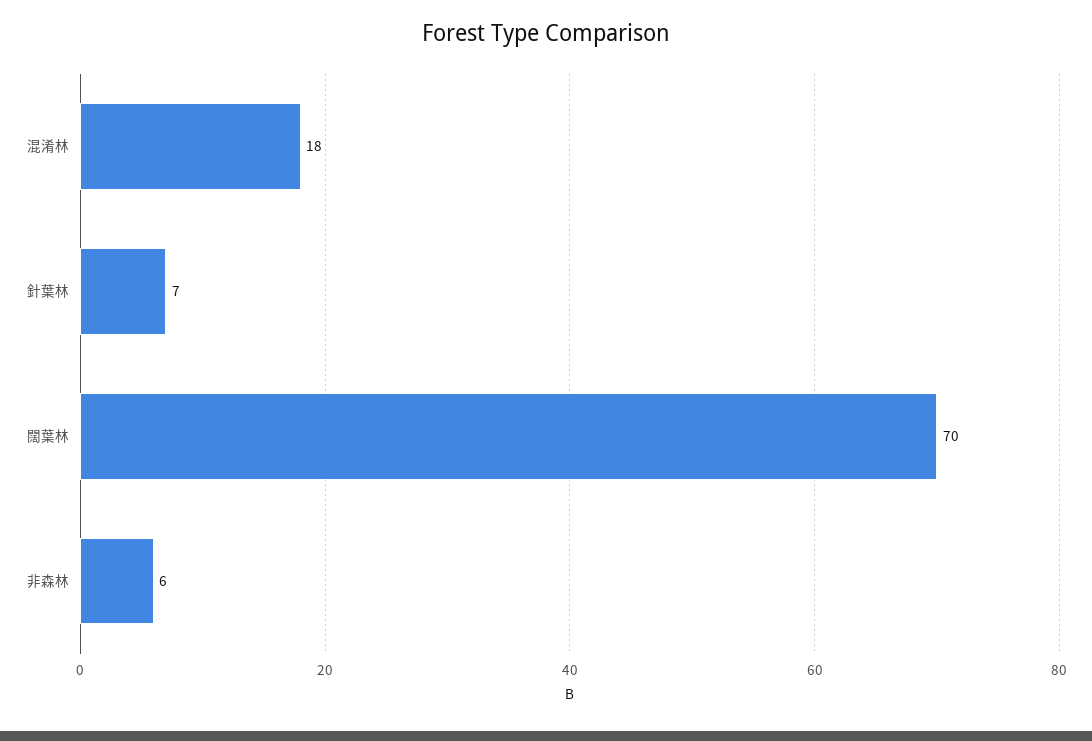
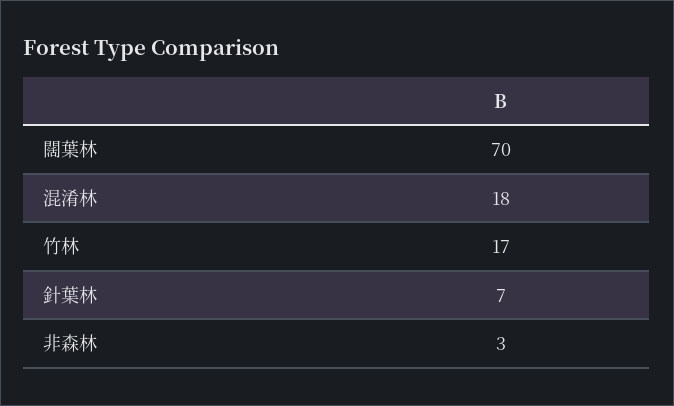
  {
    "混淆林": 18,
    "針葉林": 7,
    "闊葉林": 70,
-   "非森林": 6
+   "非森林": 3,
+   "竹林": 17
  }

